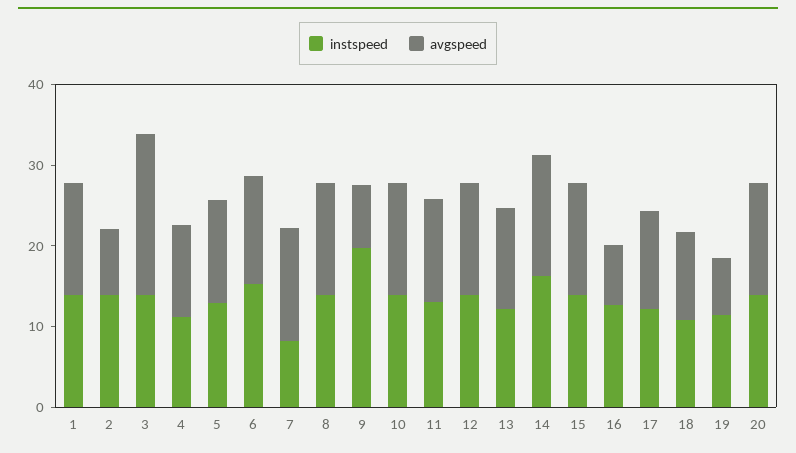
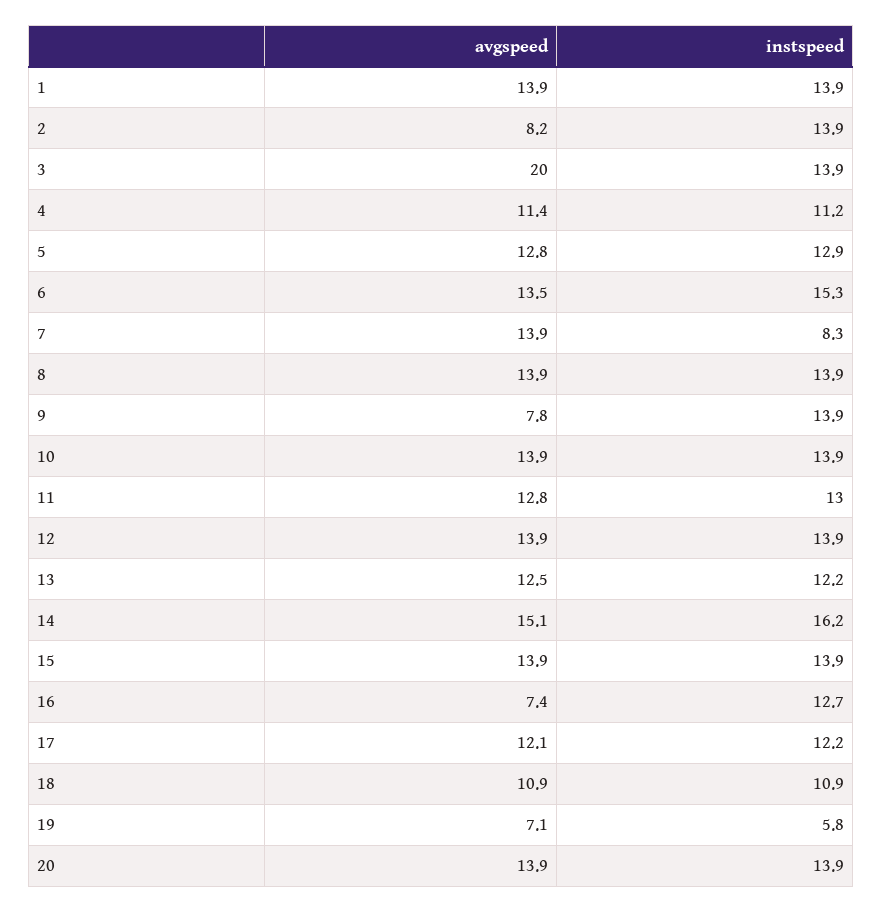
  {
    "instspeed": {
      "1": 13.9,
      "2": 13.9,
      "3": 13.9,
      "4": 11.2,
      "5": 12.9,
      "6": 15.3,
      "7": 8.3,
      "8": 13.9,
-     "9": 20,
+     "9": 13.9,
      "10": 13.9,
      "11": 13,
      "12": 13.9,
      "13": 12.2,
      "14": 16.2,
      "15": 13.9,
      "16": 12.7,
      "17": 12.2,
      "18": 10.9,
-     "19": 12,
+     "19": 5.8,
      "20": 13.9
    },
    "avgspeed": {
      "1": 13.9,
      "2": 8.2,
      "3": 20,
      "4": 11.4,
      "5": 12.8,
      "6": 13.5,
      "7": 13.9,
      "8": 13.9,
      "9": 7.8,
      "10": 13.9,
      "11": 12.8,
      "12": 13.9,
      "13": 12.5,
      "14": 15.1,
      "15": 13.9,
      "16": 7.4,
      "17": 12.1,
      "18": 10.9,
      "19": 7.1,
      "20": 13.9
    }
  }

